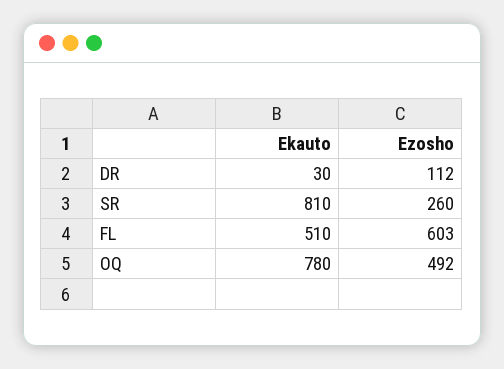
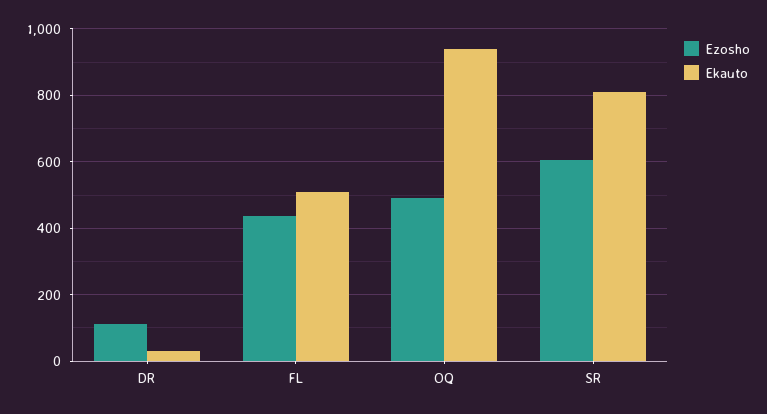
  {
    "Ekauto": {
      "DR": 30,
      "SR": 810,
      "FL": 510,
-     "OQ": 780
+     "OQ": 940
    },
    "Ezosho": {
      "DR": 112,
-     "SR": 260,
+     "SR": 600,
-     "FL": 603,
+     "FL": 440,
      "OQ": 492
    }
  }

